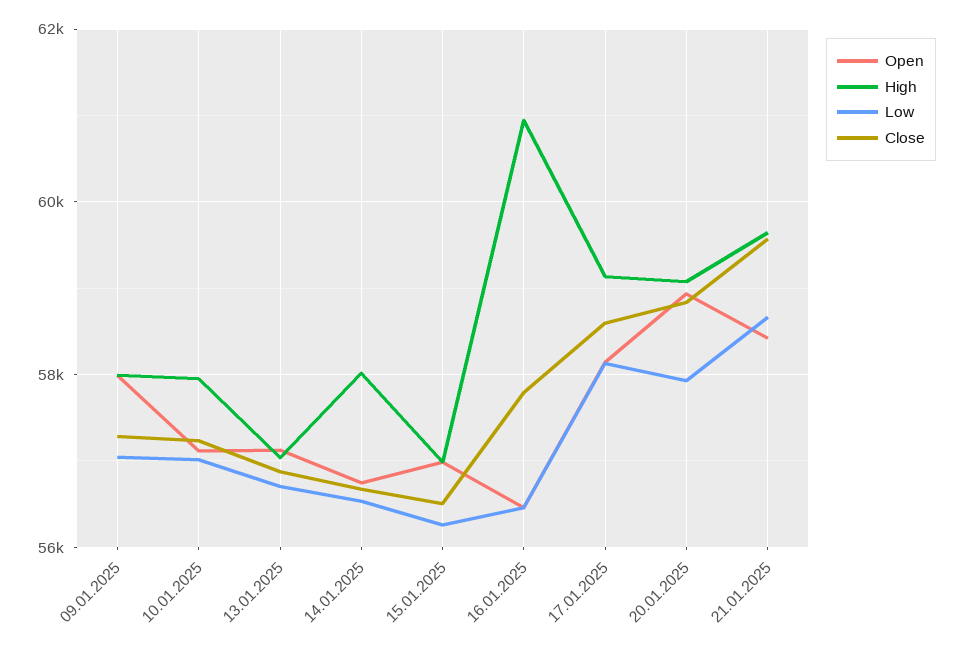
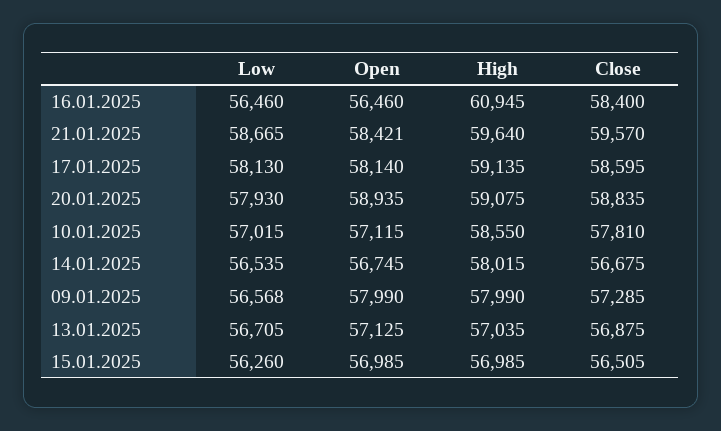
  {
    "Open": {
      "09.01.2025": 57990,
      "10.01.2025": 57115,
      "13.01.2025": 57125,
      "14.01.2025": 56745,
      "15.01.2025": 56985,
      "16.01.2025": 56460,
      "17.01.2025": 58140,
      "20.01.2025": 58935,
      "21.01.2025": 58421
    },
    "High": {
      "09.01.2025": 57990,
-     "10.01.2025": 58000,
+     "10.01.2025": 58550,
      "13.01.2025": 57035,
      "14.01.2025": 58015,
      "15.01.2025": 56985,
      "16.01.2025": 60945,
      "17.01.2025": 59135,
      "20.01.2025": 59075,
      "21.01.2025": 59640
    },
    "Low": {
-     "09.01.2025": 57000,
+     "09.01.2025": 56568,
      "10.01.2025": 57015,
      "13.01.2025": 56705,
      "14.01.2025": 56535,
      "15.01.2025": 56260,
      "16.01.2025": 56460,
      "17.01.2025": 58130,
      "20.01.2025": 57930,
      "21.01.2025": 58665
    },
    "Close": {
      "09.01.2025": 57285,
-     "10.01.2025": 57200,
+     "10.01.2025": 57810,
      "13.01.2025": 56875,
      "14.01.2025": 56675,
      "15.01.2025": 56505,
-     "16.01.2025": 57800,
+     "16.01.2025": 58400,
      "17.01.2025": 58595,
      "20.01.2025": 58835,
      "21.01.2025": 59570
    }
  }

